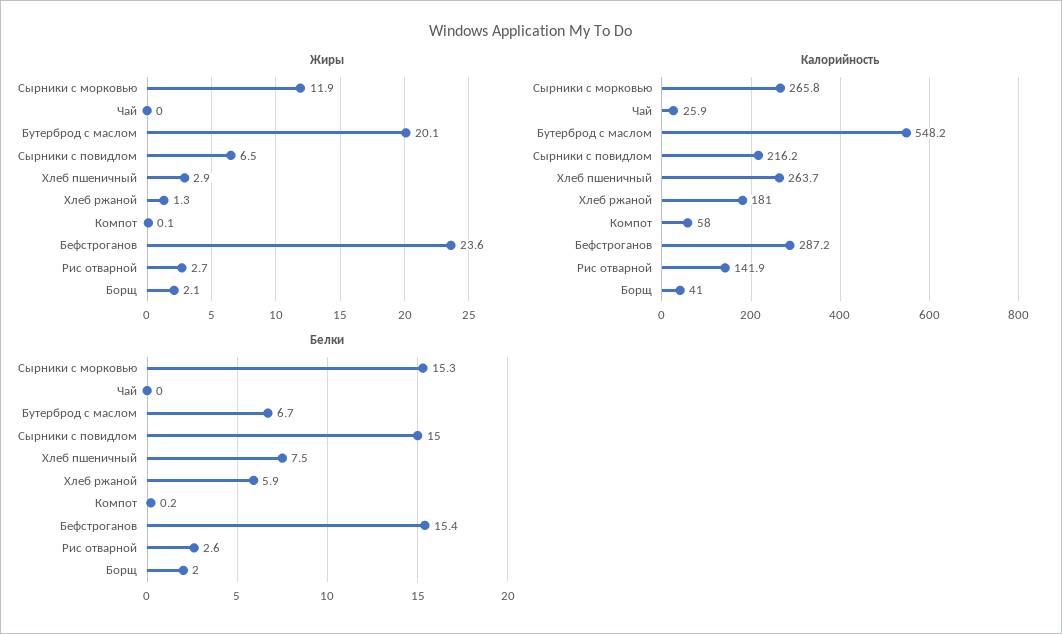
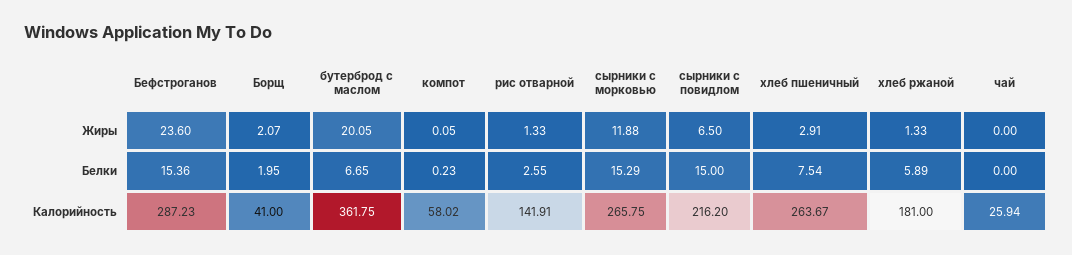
  {
    "Жиры": {
      "Сырники с морковью": 11.88,
      "Чай": 0,
      "Бутерброд с маслом": 20.05,
      "Сырники с повидлом": 6.5,
      "Хлеб пшеничный": 2.91,
      "Хлеб ржаной": 1.33,
      "Компот": 0.05,
      "Бефстроганов": 23.6,
-     "Рис отварной": 2.7,
+     "Рис отварной": 1.33,
      "Борщ": 2.07
    },
    "Калорийность": {
      "Сырники с морковью": 265.75,
      "Чай": 25.94,
-     "Бутерброд с маслом": 548.2,
+     "Бутерброд с маслом": 361.75,
      "Сырники с повидлом": 216.2,
      "Хлеб пшеничный": 263.67,
      "Хлеб ржаной": 181,
      "Компот": 58.02,
      "Бефстроганов": 287.23,
      "Рис отварной": 141.91,
      "Борщ": 41
    },
    "Белки": {
      "Сырники с морковью": 15.29,
      "Чай": 0,
      "Бутерброд с маслом": 6.65,
      "Сырники с повидлом": 15,
      "Хлеб пшеничный": 7.54,
      "Хлеб ржаной": 5.89,
      "Компот": 0.23,
      "Бефстроганов": 15.36,
      "Рис отварной": 2.55,
      "Борщ": 1.95
    }
  }

